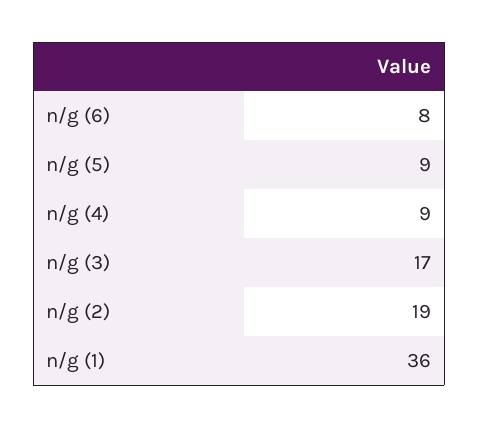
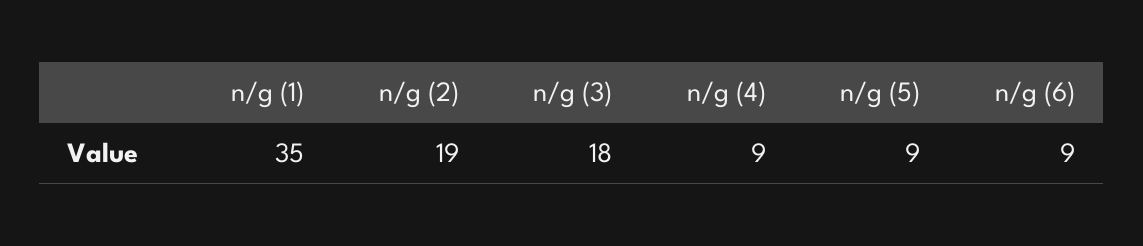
  {
-   "n/g (6)": 8,
+   "n/g (6)": 9,
    "n/g (5)": 9,
    "n/g (4)": 9,
-   "n/g (3)": 17,
+   "n/g (3)": 18,
    "n/g (2)": 19,
-   "n/g (1)": 36
+   "n/g (1)": 35
  }

